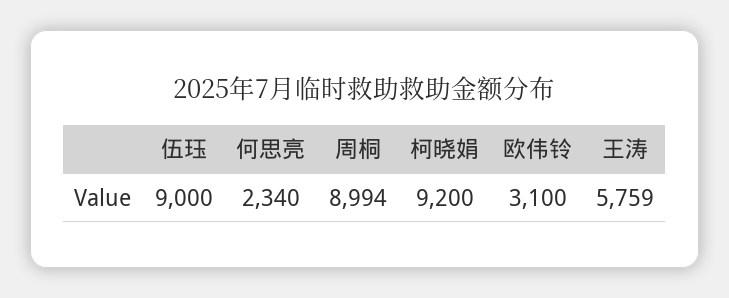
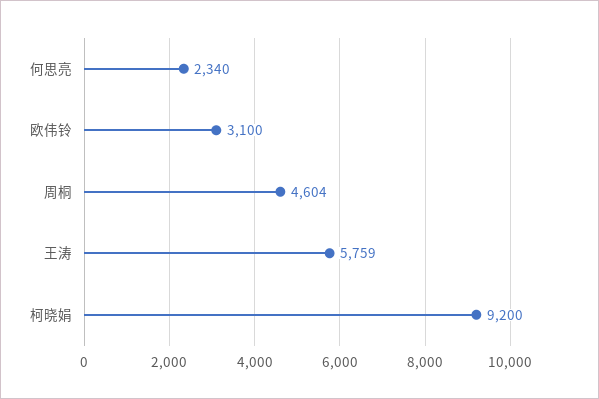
  {
-   "伍珏": 9000,
    "何思亮": 2340,
-   "周桐": 8994,
+   "周桐": 4604,
    "柯晓娟": 9200,
    "欧伟铃": 3100,
    "王涛": 5759
  }

